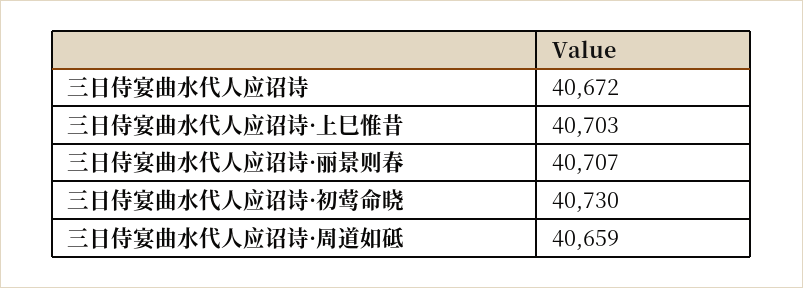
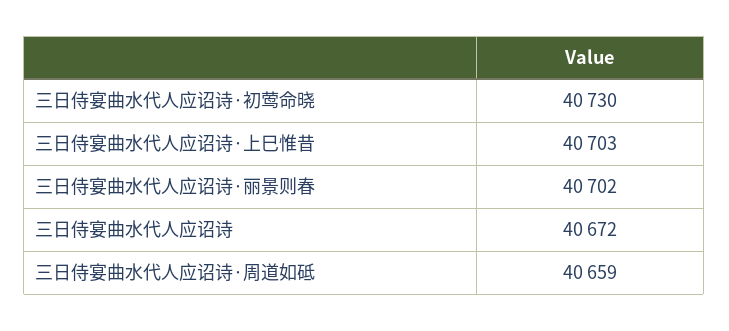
  {
    "三日侍宴曲水代人应诏诗": 40672,
    "三日侍宴曲水代人应诏诗·上巳惟昔": 40703,
-   "三日侍宴曲水代人应诏诗·丽景则春": 40707,
+   "三日侍宴曲水代人应诏诗·丽景则春": 40702,
    "三日侍宴曲水代人应诏诗·初莺命晓": 40730,
    "三日侍宴曲水代人应诏诗·周道如砥": 40659
  }

